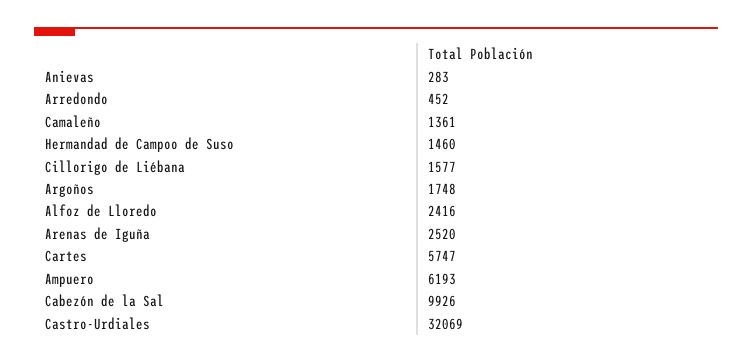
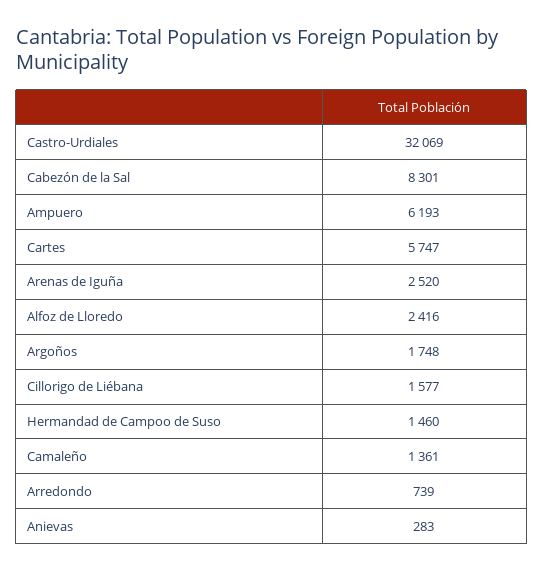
  {
    "Anievas": 283,
-   "Arredondo": 452,
+   "Arredondo": 739,
    "Camaleño": 1361,
    "Hermandad de Campoo de Suso": 1460,
    "Cillorigo de Liébana": 1577,
    "Argoños": 1748,
    "Alfoz de Lloredo": 2416,
    "Arenas de Iguña": 2520,
    "Cartes": 5747,
    "Ampuero": 6193,
-   "Cabezón de la Sal": 9926,
+   "Cabezón de la Sal": 8301,
    "Castro-Urdiales": 32069
  }

